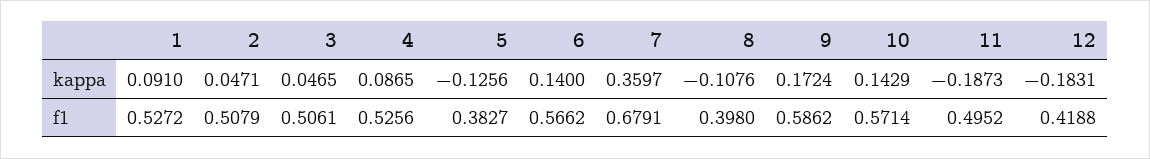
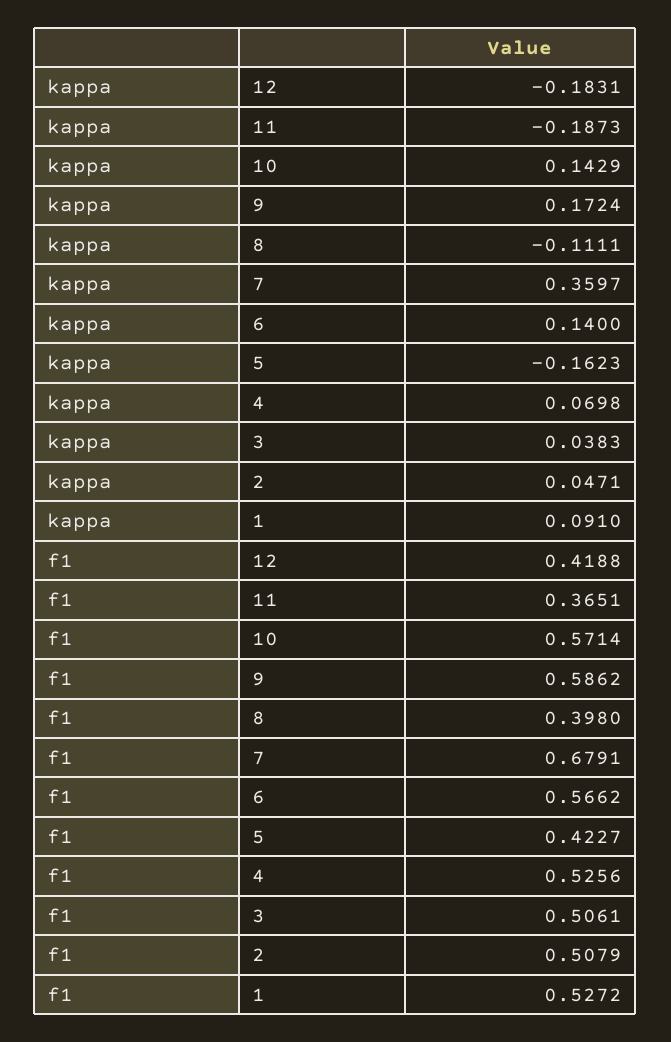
  {
    "1": {
      "kappa": 0.091,
      "f1": 0.5272
    },
    "2": {
      "kappa": 0.0471,
      "f1": 0.5079
    },
    "3": {
-     "kappa": 0.0465,
+     "kappa": 0.0383,
      "f1": 0.5061
    },
    "4": {
-     "kappa": 0.0865,
+     "kappa": 0.0698,
      "f1": 0.5256
    },
    "5": {
-     "kappa": -0.1256,
+     "kappa": -0.1623,
-     "f1": 0.3827
+     "f1": 0.4227
    },
    "6": {
      "kappa": 0.14,
      "f1": 0.5662
    },
    "7": {
      "kappa": 0.3597,
      "f1": 0.6791
    },
    "8": {
-     "kappa": -0.1076,
+     "kappa": -0.1111,
      "f1": 0.398
    },
    "9": {
      "kappa": 0.1724,
      "f1": 0.5862
    },
    "10": {
      "kappa": 0.1429,
      "f1": 0.5714
    },
    "11": {
      "kappa": -0.1873,
-     "f1": 0.4952
+     "f1": 0.3651
    },
    "12": {
      "kappa": -0.1831,
      "f1": 0.4188
    }
  }

